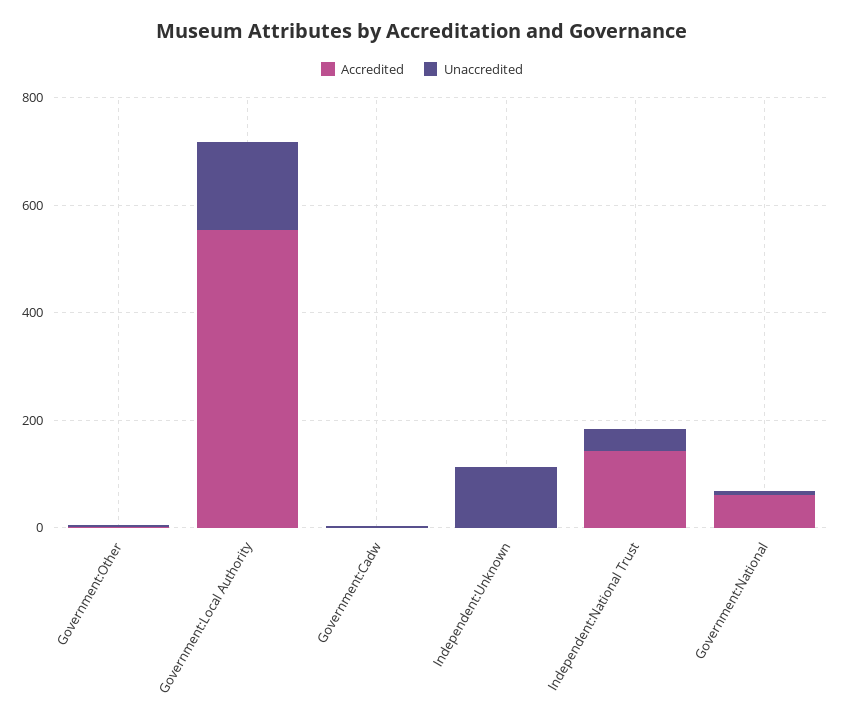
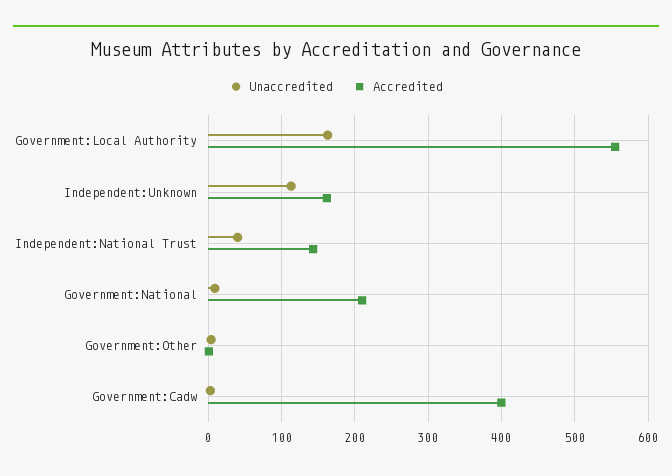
  {
    "Accredited": {
      "Government:Other": 0,
      "Government:Local Authority": 560,
-     "Government:Cadw": 0,
+     "Government:Cadw": 400,
-     "Independent:Unknown": 0,
+     "Independent:Unknown": 160,
      "Independent:National Trust": 140,
-     "Government:National": 50
+     "Government:National": 210
    },
    "Unaccredited": {
      "Government:Other": 0,
      "Government:Local Authority": 160,
      "Government:Cadw": 0,
      "Independent:Unknown": 110,
      "Independent:National Trust": 40,
      "Government:National": 10
    }
  }

